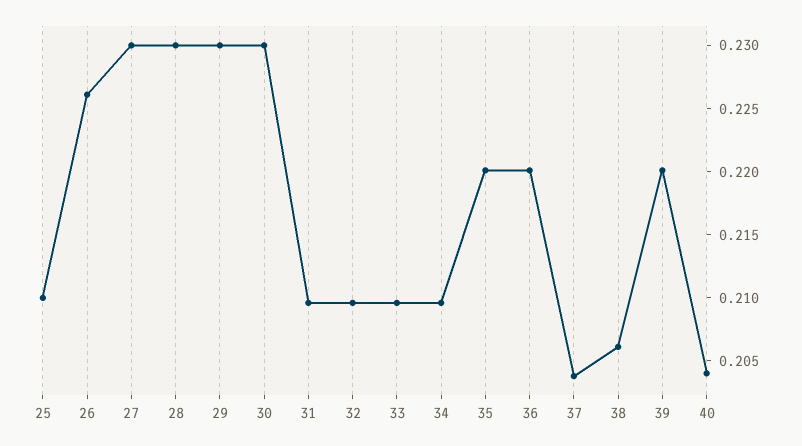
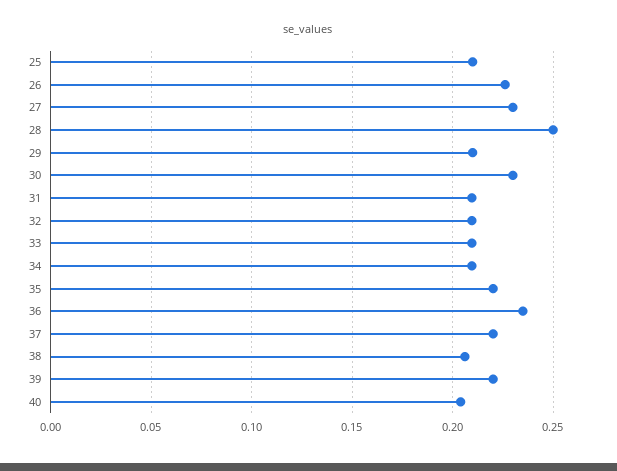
  {
    "25": 0.21,
    "26": 0.226,
    "27": 0.23,
-   "28": 0.23,
+   "28": 0.25,
-   "29": 0.23,
+   "29": 0.21,
    "30": 0.23,
    "31": 0.21,
    "32": 0.21,
    "33": 0.21,
    "34": 0.21,
    "35": 0.22,
-   "36": 0.22,
+   "36": 0.235,
-   "37": 0.204,
+   "37": 0.22,
    "38": 0.206,
    "39": 0.22,
    "40": 0.204
  }

